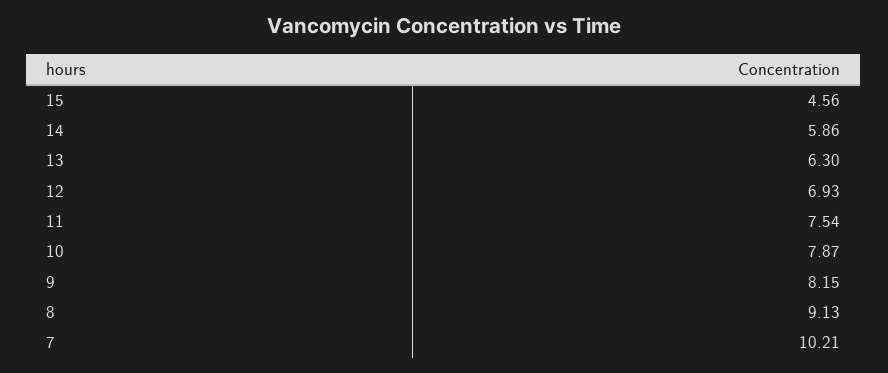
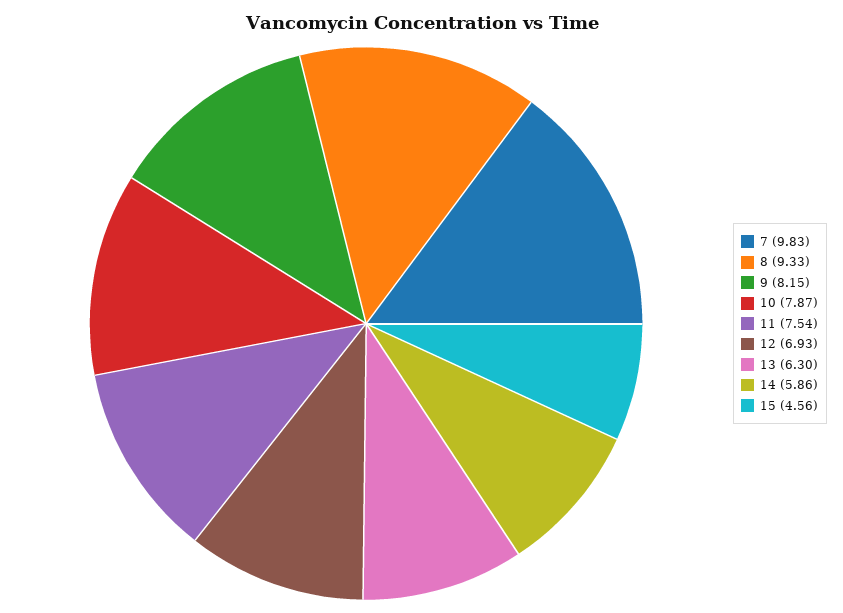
  {
    "15": 4.56,
    "14": 5.86,
    "13": 6.3,
    "12": 6.93,
    "11": 7.54,
    "10": 7.87,
    "9": 8.15,
-   "8": 9.13,
+   "8": 9.33,
-   "7": 10.21
+   "7": 9.83
  }

